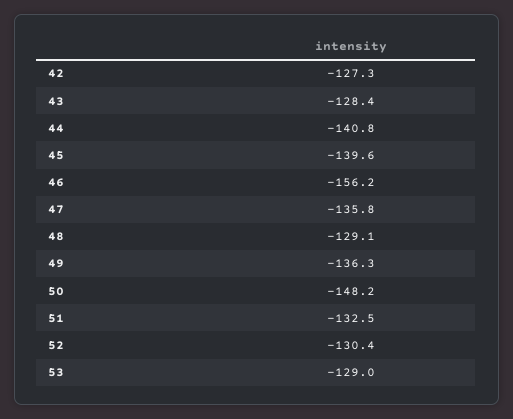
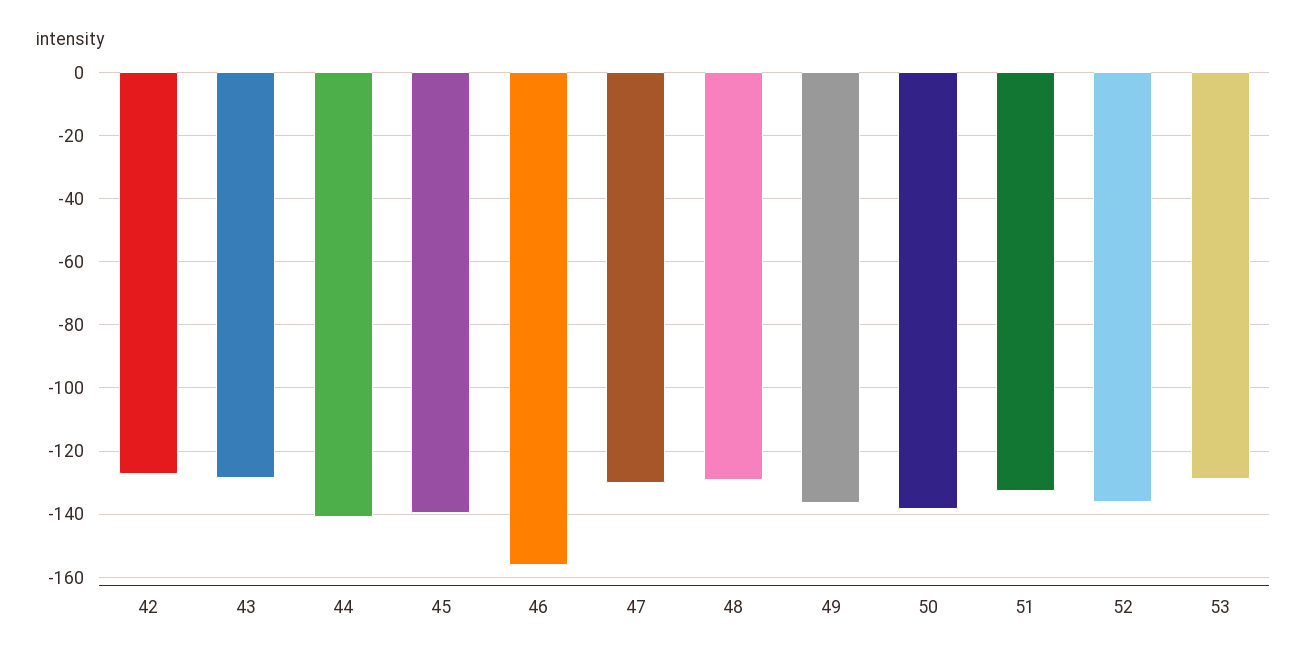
  {
    "42": -127.3,
    "43": -128.4,
    "44": -140.8,
    "45": -139.6,
    "46": -156.2,
-   "47": -135.8,
+   "47": -130,
    "48": -129.1,
    "49": -136.3,
-   "50": -148.2,
+   "50": -138,
    "51": -132.5,
-   "52": -130.4,
+   "52": -136,
    "53": -129
  }

